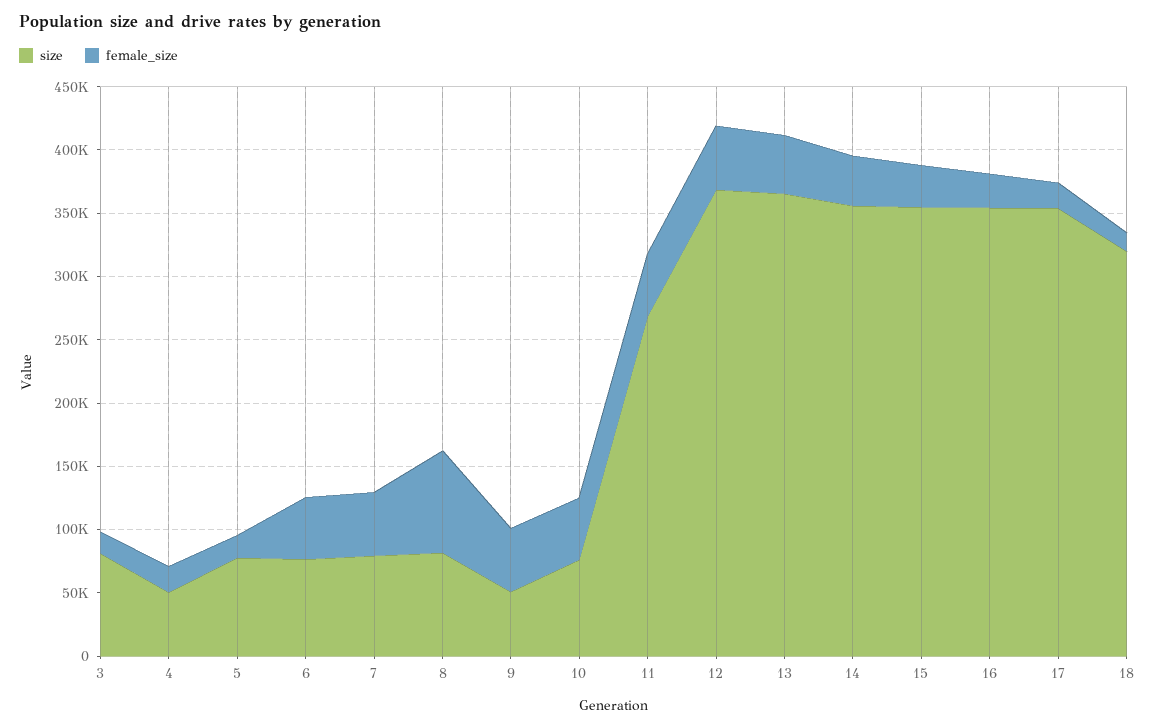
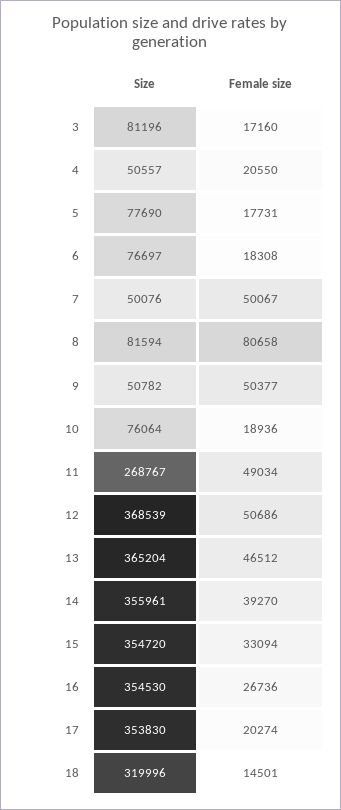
  {
    "size": {
      "3": 81196,
      "4": 50557,
      "5": 77690,
      "6": 76697,
-     "7": 80000,
+     "7": 50076,
      "8": 81594,
      "9": 50782,
      "10": 76064,
      "11": 268767,
      "12": 368539,
      "13": 365204,
      "14": 355961,
      "15": 354720,
      "16": 354530,
      "17": 353830,
      "18": 319996
    },
    "female_size": {
      "3": 17160,
      "4": 20550,
      "5": 17731,
-     "6": 50000,
+     "6": 18308,
      "7": 50067,
      "8": 80658,
      "9": 50377,
-     "10": 50000,
+     "10": 18936,
      "11": 49034,
      "12": 50686,
      "13": 46512,
      "14": 39270,
      "15": 33094,
      "16": 26736,
      "17": 20274,
      "18": 14501
    }
  }

